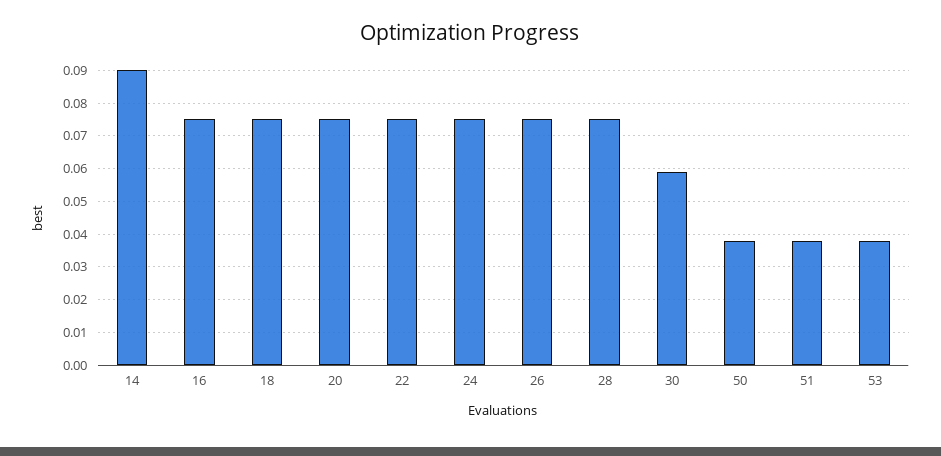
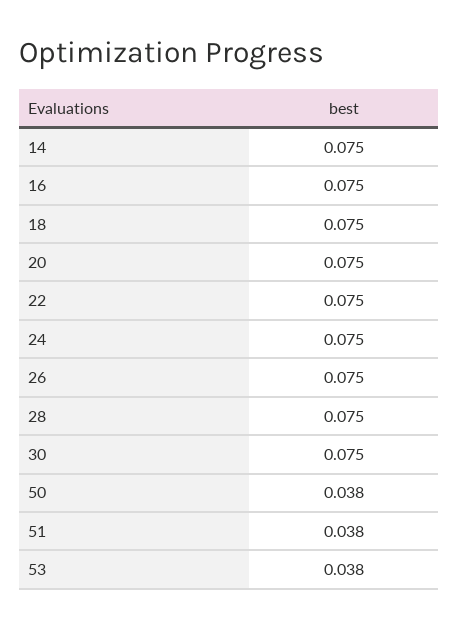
  {
-   "14": 0.09,
+   "14": 0.075,
    "16": 0.075,
    "18": 0.075,
    "20": 0.075,
    "22": 0.075,
    "24": 0.075,
    "26": 0.075,
    "28": 0.075,
-   "30": 0.06,
+   "30": 0.075,
    "50": 0.038,
    "51": 0.038,
    "53": 0.038
  }

